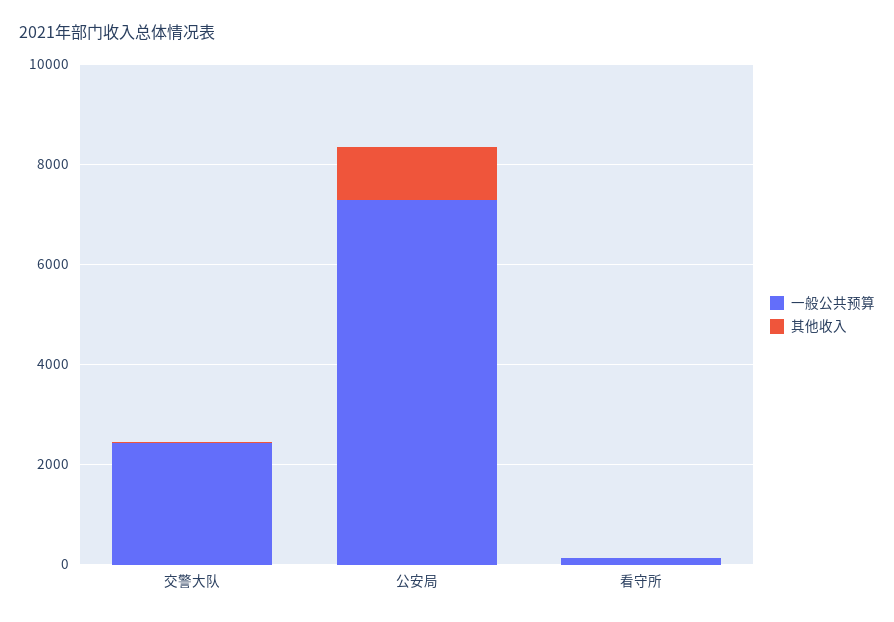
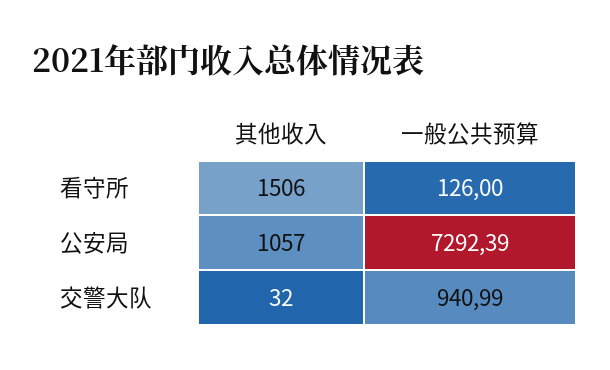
  {
    "一般公共预算": {
-     "交警大队": 2500,
+     "交警大队": 940.99,
      "公安局": 7292.39,
      "看守所": 126
    },
    "其他收入": {
      "交警大队": 32,
      "公安局": 1057,
-     "看守所": 0
+     "看守所": 1506
    }
  }

